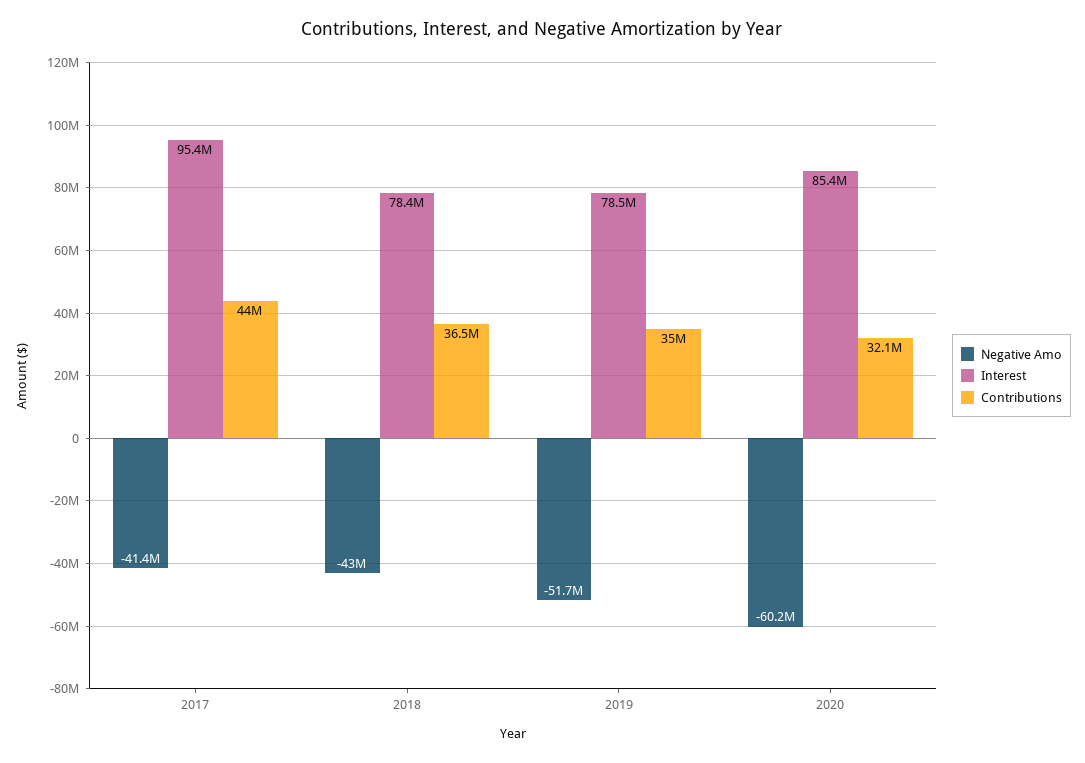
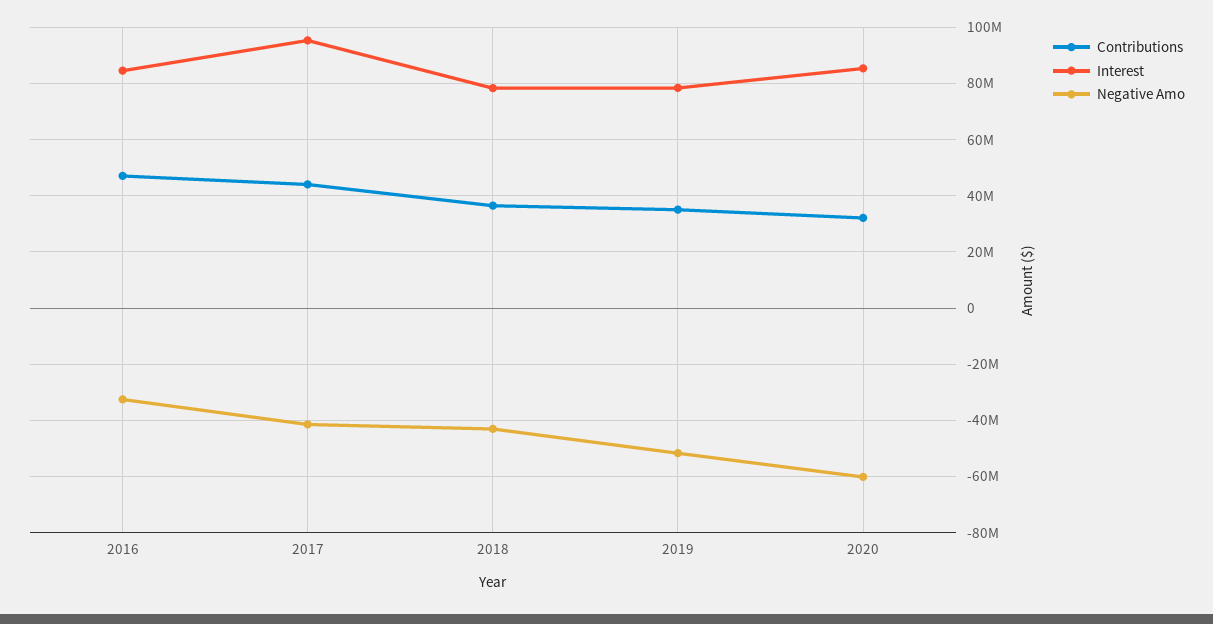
  {
    "Negative Amo": {
      "2017": -41400000,
      "2018": -43000000,
      "2019": -51700000,
-     "2020": -60200000
+     "2020": -60200000,
+     "2016": -32500000
    },
    "Interest": {
      "2017": 95400000,
      "2018": 78400000,
      "2019": 78500000,
-     "2020": 85400000
+     "2020": 85400000,
+     "2016": 85000000
    },
    "Contributions": {
      "2017": 44000000,
      "2018": 36500000,
      "2019": 35000000,
-     "2020": 32100000
+     "2020": 32100000,
+     "2016": 47500000
    }
  }

